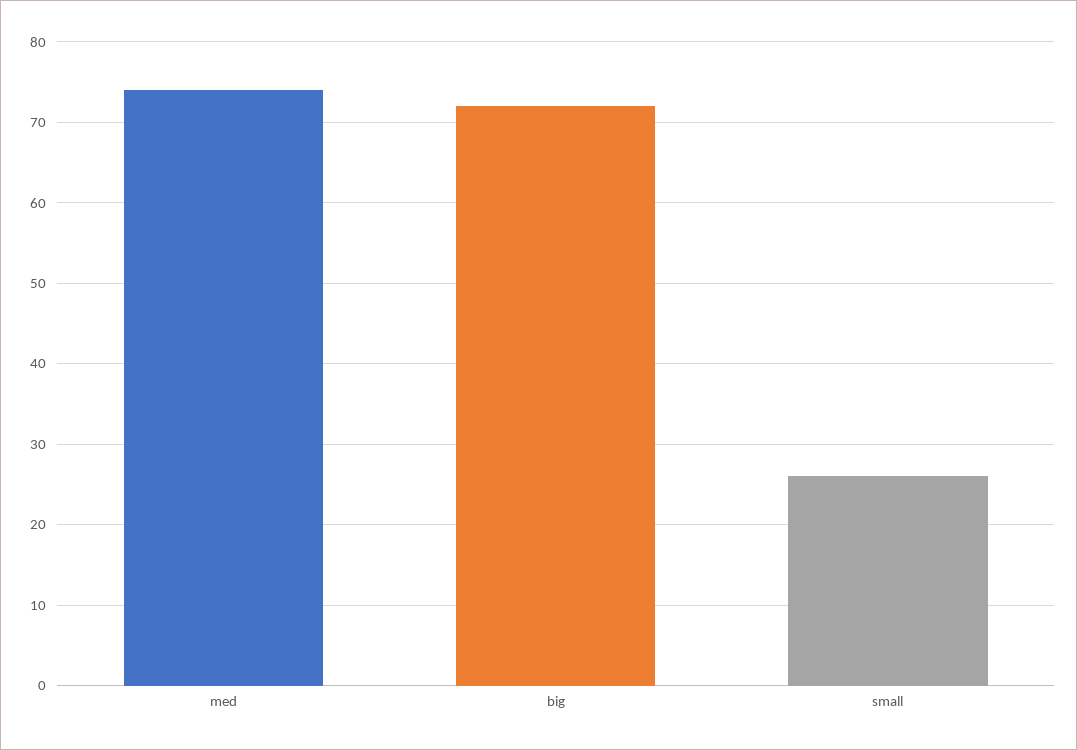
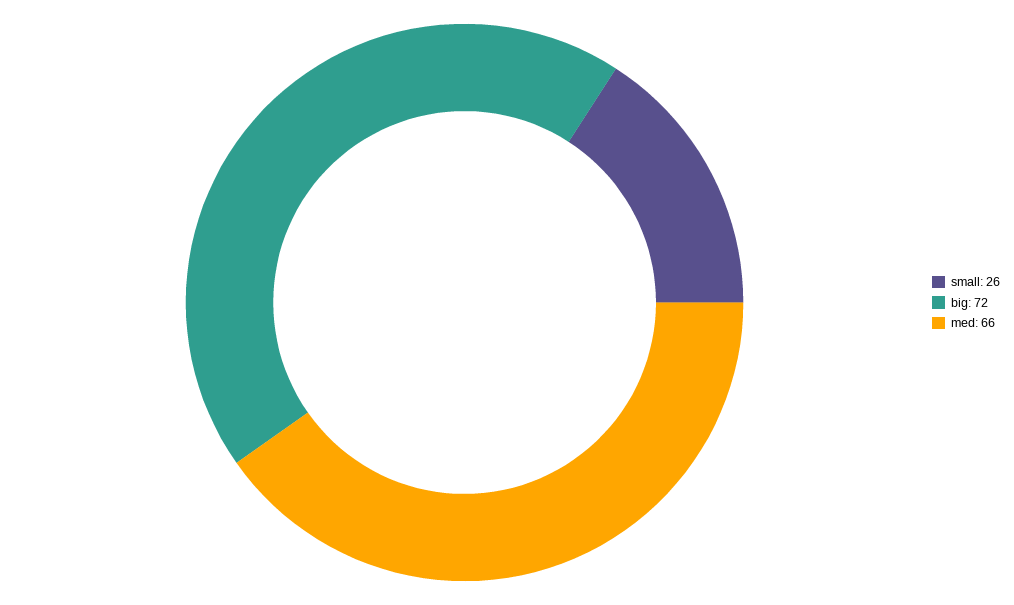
  {
-   "med": 74,
+   "med": 66,
    "big": 72,
    "small": 26
  }

